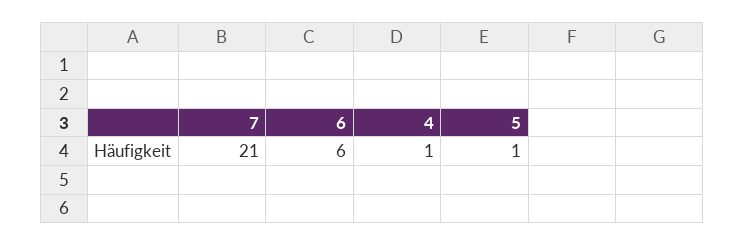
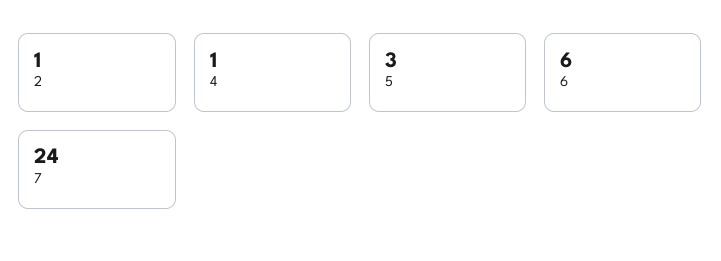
  {
-   "7": 21,
+   "7": 24,
    "6": 6,
    "4": 1,
-   "5": 1
+   "5": 3,
+   "2": 1
  }

